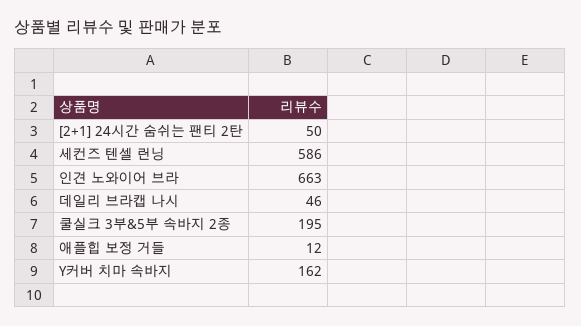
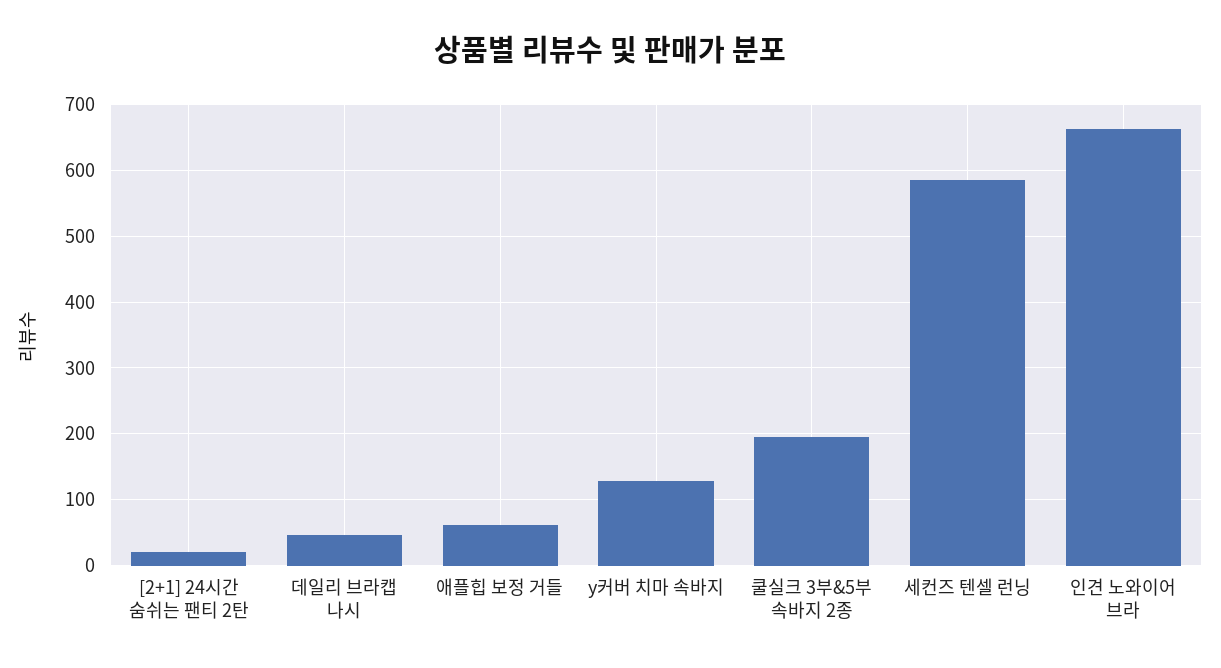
  {
-   "[2+1] 24시간 숨쉬는 팬티 2탄": 50,
+   "[2+1] 24시간 숨쉬는 팬티 2탄": 20,
    "세컨즈 텐셀 런닝": 586,
    "인견 노와이어 브라": 663,
    "데일리 브라캡 나시": 46,
    "쿨실크 3부&5부 속바지 2종": 195,
-   "애플힙 보정 거들": 12,
+   "애플힙 보정 거들": 60,
-   "Y커버 치마 속바지": 162
+   "Y커버 치마 속바지": 130
  }

